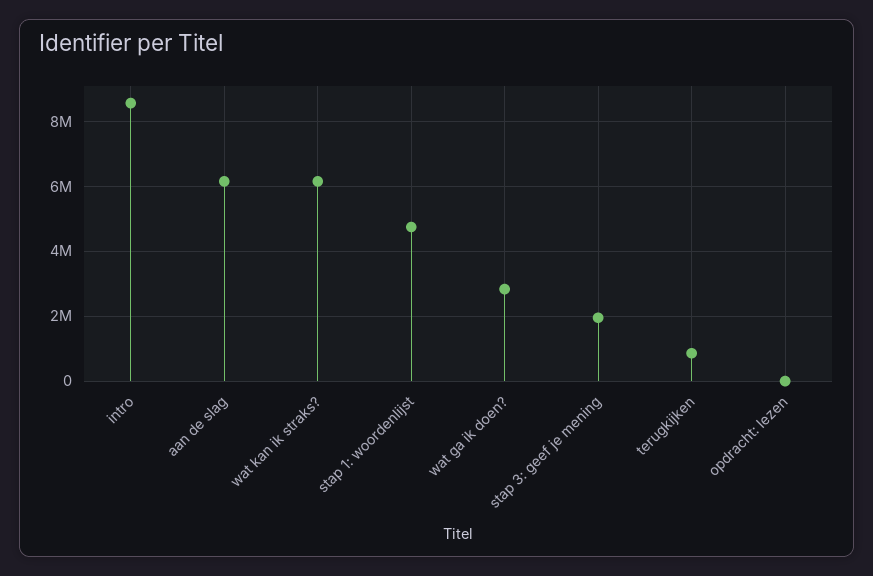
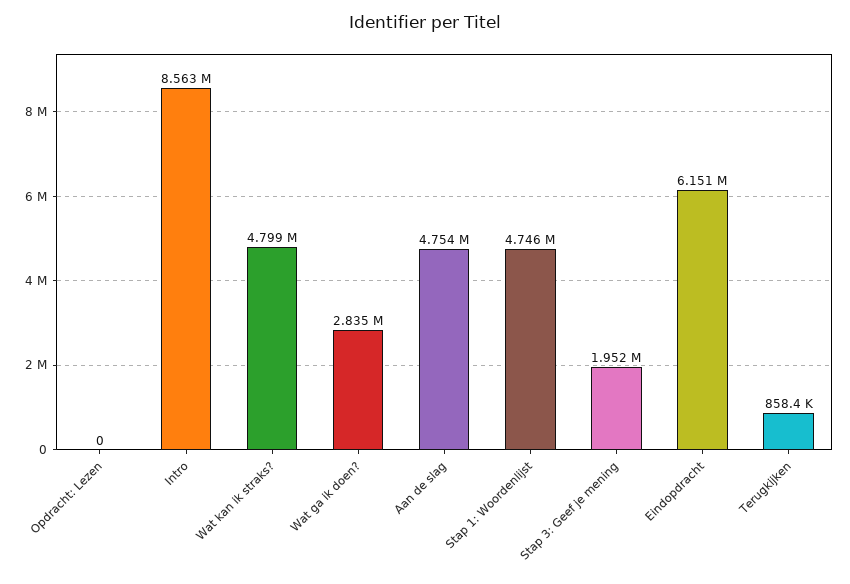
  {
    "intro": 8563000,
-   "aan de slag": 6200000,
+   "aan de slag": 4754000,
-   "wat kan ik straks?": 6200000,
+   "wat kan ik straks?": 4799000,
    "stap 1: woordenlijst": 4746000,
    "wat ga ik doen?": 2835000,
    "stap 3: geef je mening": 1952000,
    "terugkijken": 858400,
-   "opdracht: lezen": 0
+   "opdracht: lezen": 0,
+   "Eindopdracht": 6151000
  }

